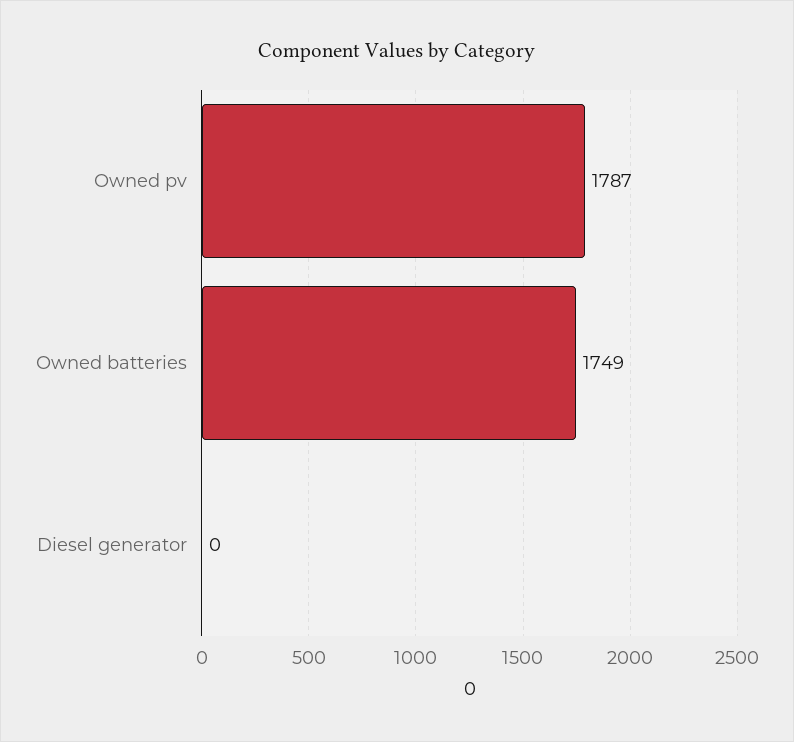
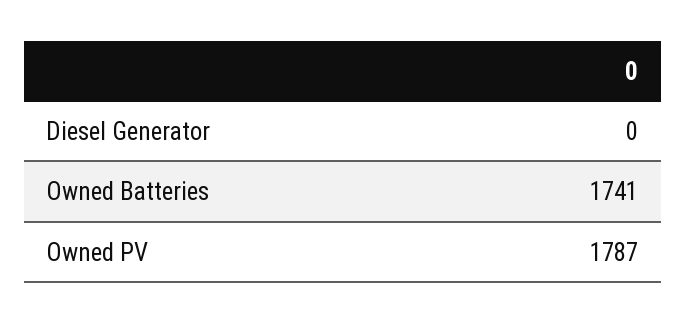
  {
    "Owned pv": 1787,
-   "Owned batteries": 1749,
+   "Owned batteries": 1741,
    "Diesel generator": 0
  }

